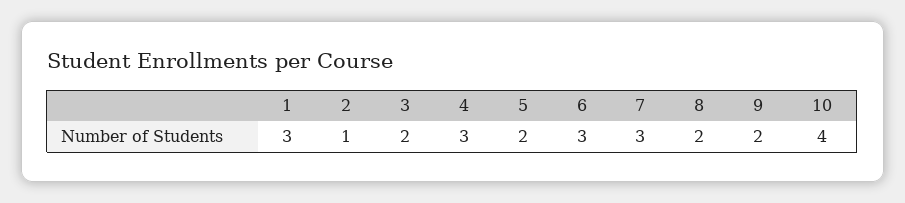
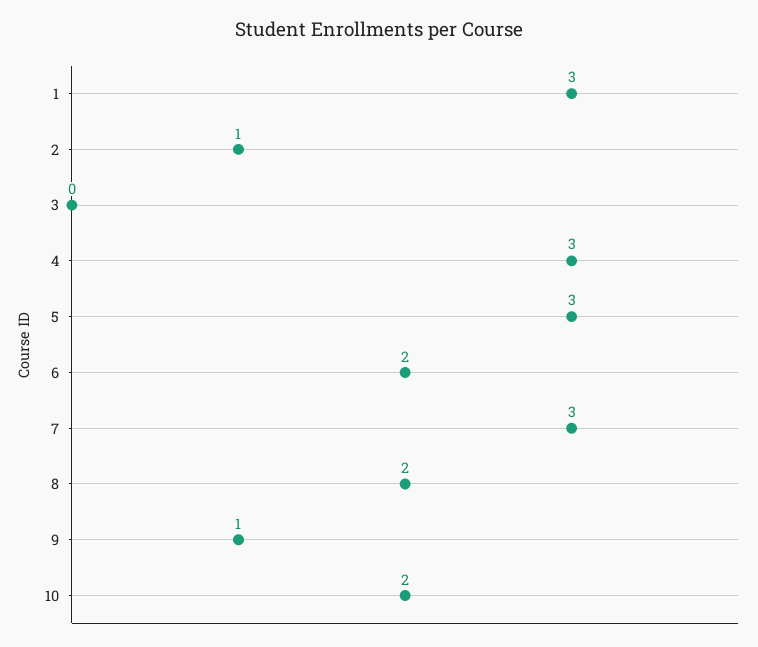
  {
    "1": 3,
    "2": 1,
-   "3": 2,
+   "3": 0,
    "4": 3,
-   "5": 2,
+   "5": 3,
-   "6": 3,
+   "6": 2,
    "7": 3,
    "8": 2,
-   "9": 2,
+   "9": 1,
-   "10": 4
+   "10": 2
  }

